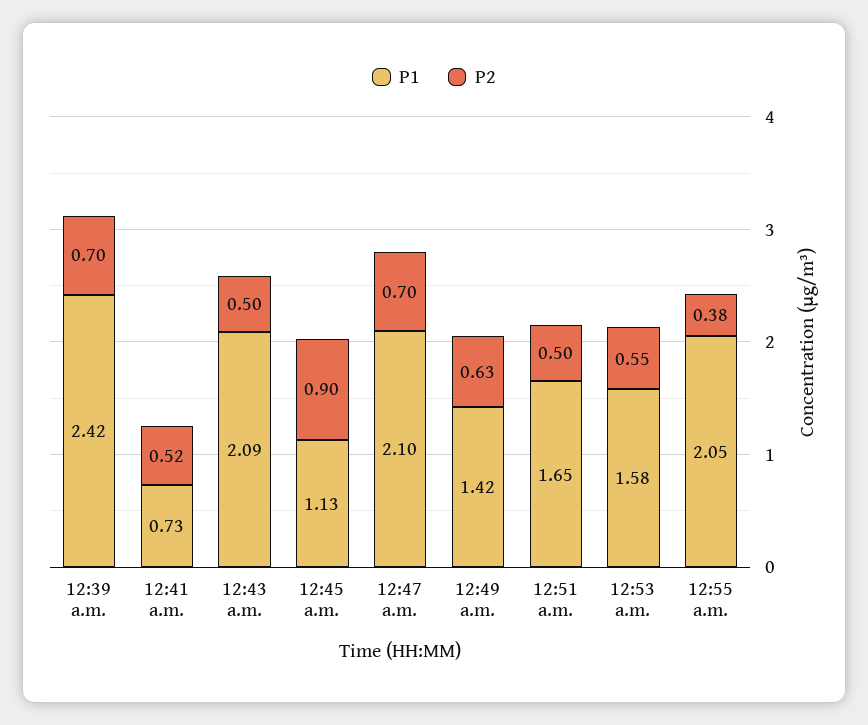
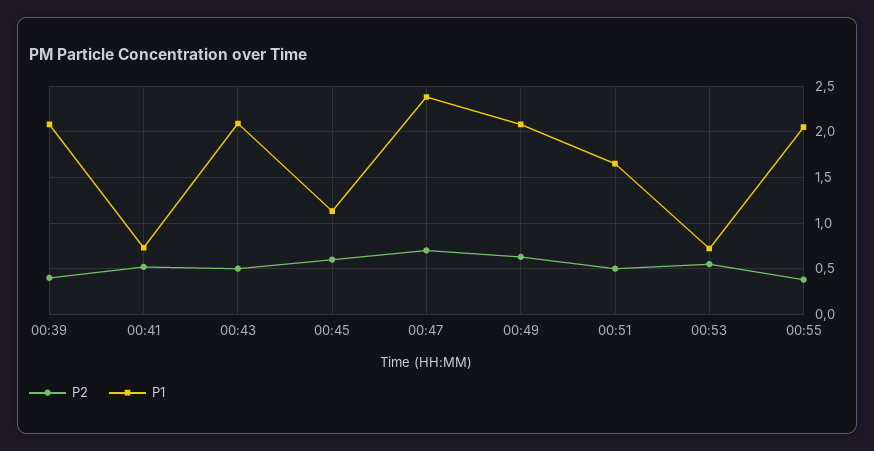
  {
    "P1": {
-     "12:39 a.m.": 2.42,
+     "12:39 a.m.": 2.1,
      "12:41 a.m.": 0.73,
      "12:43 a.m.": 2.09,
      "12:45 a.m.": 1.13,
-     "12:47 a.m.": 2.1,
+     "12:47 a.m.": 2.4,
-     "12:49 a.m.": 1.42,
+     "12:49 a.m.": 2.1,
      "12:51 a.m.": 1.65,
-     "12:53 a.m.": 1.58,
+     "12:53 a.m.": 0.7,
      "12:55 a.m.": 2.05
    },
    "P2": {
-     "12:39 a.m.": 0.7,
+     "12:39 a.m.": 0.4,
      "12:41 a.m.": 0.52,
      "12:43 a.m.": 0.5,
-     "12:45 a.m.": 0.9,
+     "12:45 a.m.": 0.6,
      "12:47 a.m.": 0.7,
      "12:49 a.m.": 0.63,
      "12:51 a.m.": 0.5,
      "12:53 a.m.": 0.55,
      "12:55 a.m.": 0.38
    }
  }

